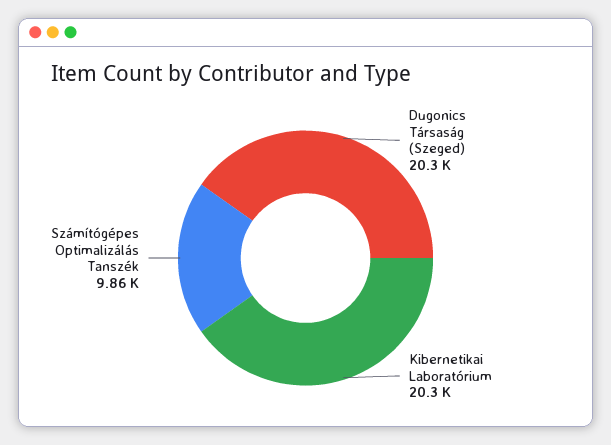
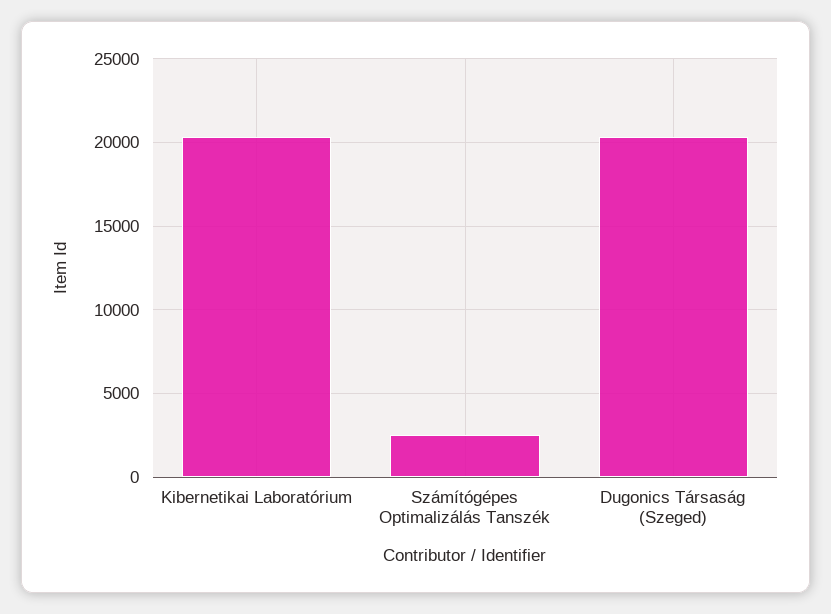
  {
    "Dugonics Társaság (Szeged)": 20300,
    "Kibernetikai Laboratórium": 20300,
-   "Számítógépes Optimalizálás Tanszék": 9860
+   "Számítógépes Optimalizálás Tanszék": 2500
  }

